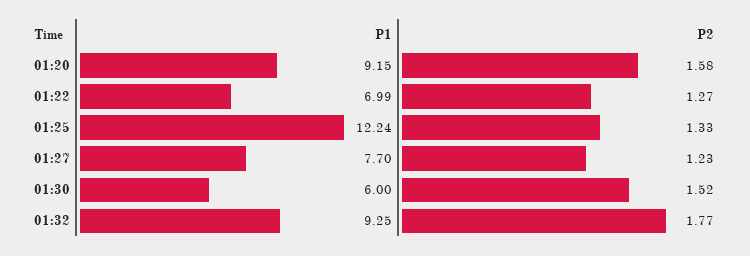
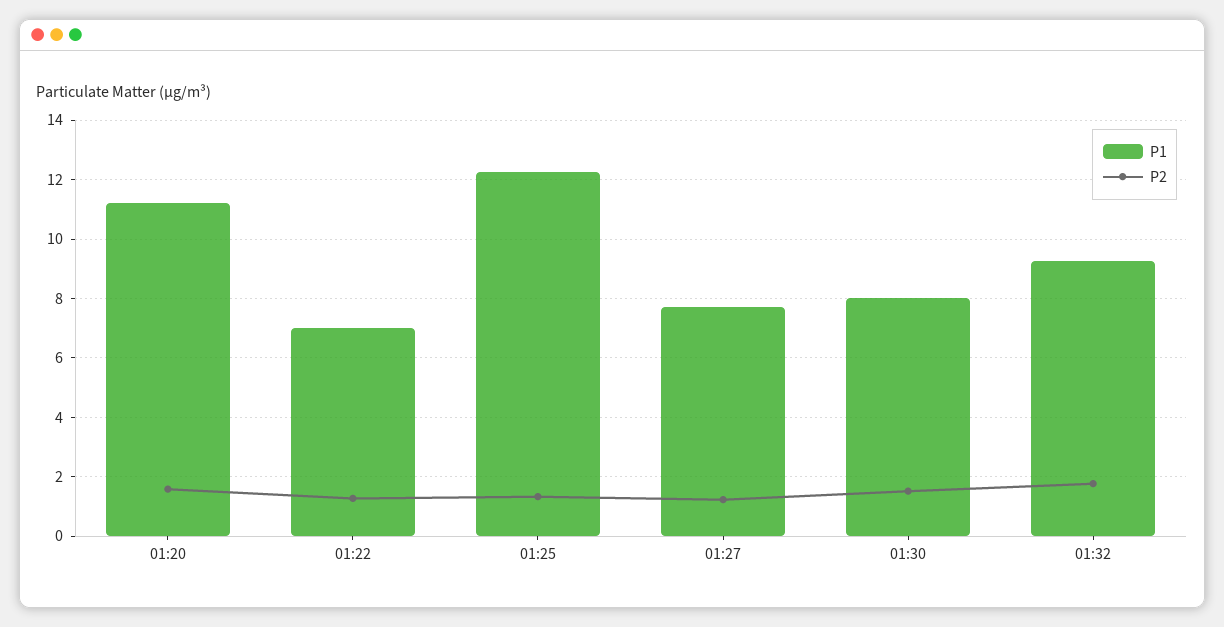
  {
    "P1": {
-     "01:20": 9.15,
+     "01:20": 11.25,
      "01:22": 6.99,
      "01:25": 12.24,
      "01:27": 7.7,
-     "01:30": 6,
+     "01:30": 8,
      "01:32": 9.25
    },
    "P2": {
      "01:20": 1.58,
      "01:22": 1.27,
      "01:25": 1.33,
      "01:27": 1.23,
      "01:30": 1.52,
      "01:32": 1.77
    }
  }

